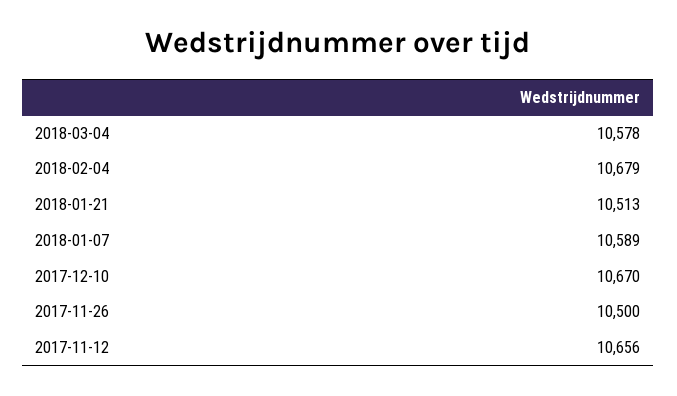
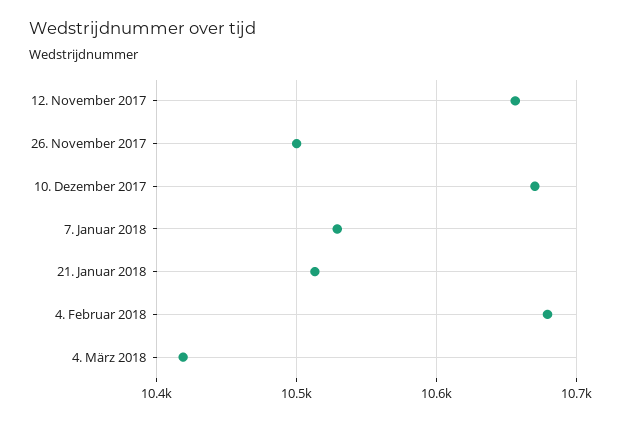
  {
-   "2018-03-04": 10578,
+   "2018-03-04": 10420,
    "2018-02-04": 10679,
    "2018-01-21": 10513,
-   "2018-01-07": 10589,
+   "2018-01-07": 10530,
    "2017-12-10": 10670,
    "2017-11-26": 10500,
    "2017-11-12": 10656
  }

